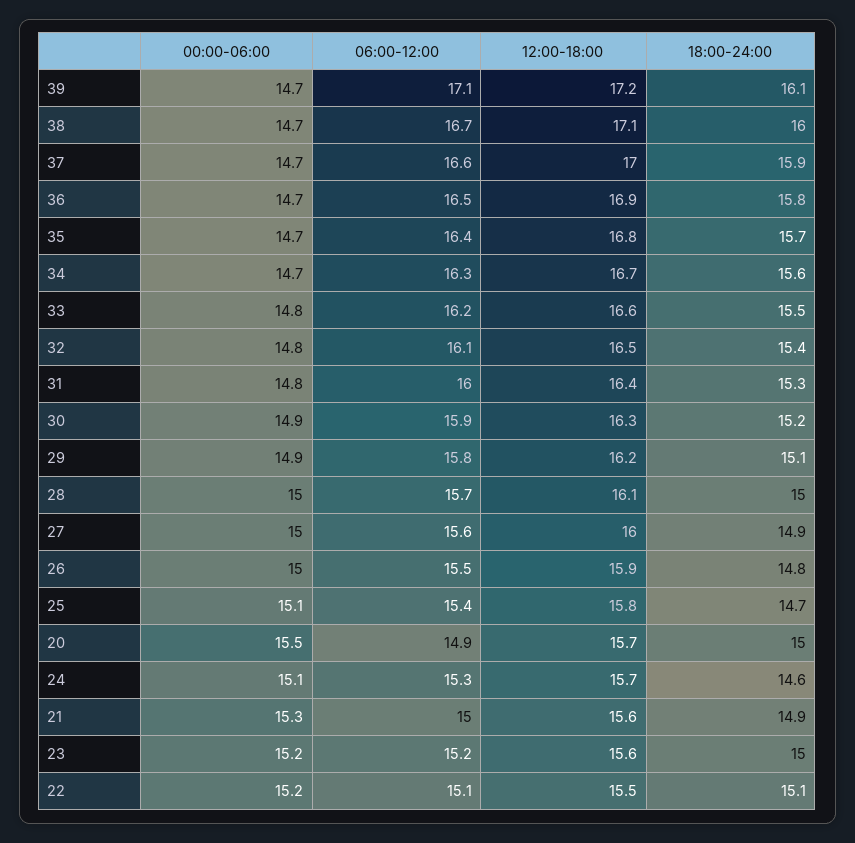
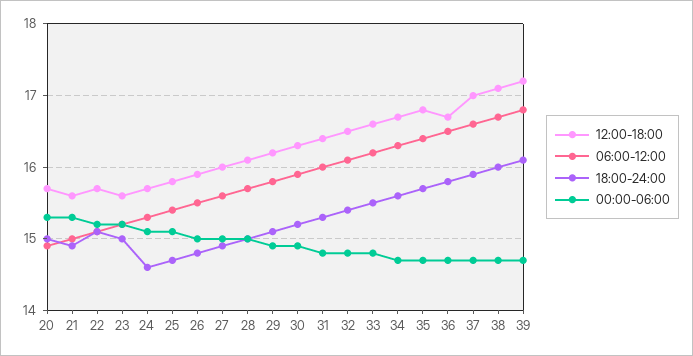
  {
    "00:00-06:00": {
      "39": 14.7,
      "38": 14.7,
      "37": 14.7,
      "36": 14.7,
      "35": 14.7,
      "34": 14.7,
      "33": 14.8,
      "32": 14.8,
      "31": 14.8,
      "30": 14.9,
      "29": 14.9,
      "28": 15,
      "27": 15,
      "26": 15,
      "25": 15.1,
-     "20": 15.5,
+     "20": 15.3,
      "24": 15.1,
      "21": 15.3,
      "23": 15.2,
      "22": 15.2
    },
    "06:00-12:00": {
-     "39": 17.1,
+     "39": 16.8,
      "38": 16.7,
      "37": 16.6,
      "36": 16.5,
      "35": 16.4,
      "34": 16.3,
      "33": 16.2,
      "32": 16.1,
      "31": 16,
      "30": 15.9,
      "29": 15.8,
      "28": 15.7,
      "27": 15.6,
      "26": 15.5,
      "25": 15.4,
      "20": 14.9,
      "24": 15.3,
      "21": 15,
      "23": 15.2,
      "22": 15.1
    },
    "12:00-18:00": {
      "39": 17.2,
      "38": 17.1,
      "37": 17,
-     "36": 16.9,
+     "36": 16.7,
      "35": 16.8,
      "34": 16.7,
      "33": 16.6,
      "32": 16.5,
      "31": 16.4,
      "30": 16.3,
      "29": 16.2,
      "28": 16.1,
      "27": 16,
      "26": 15.9,
      "25": 15.8,
      "20": 15.7,
      "24": 15.7,
      "21": 15.6,
      "23": 15.6,
-     "22": 15.5
+     "22": 15.7
    },
    "18:00-24:00": {
      "39": 16.1,
      "38": 16,
      "37": 15.9,
      "36": 15.8,
      "35": 15.7,
      "34": 15.6,
      "33": 15.5,
      "32": 15.4,
      "31": 15.3,
      "30": 15.2,
      "29": 15.1,
      "28": 15,
      "27": 14.9,
      "26": 14.8,
      "25": 14.7,
      "20": 15,
      "24": 14.6,
      "21": 14.9,
      "23": 15,
      "22": 15.1
    }
  }

